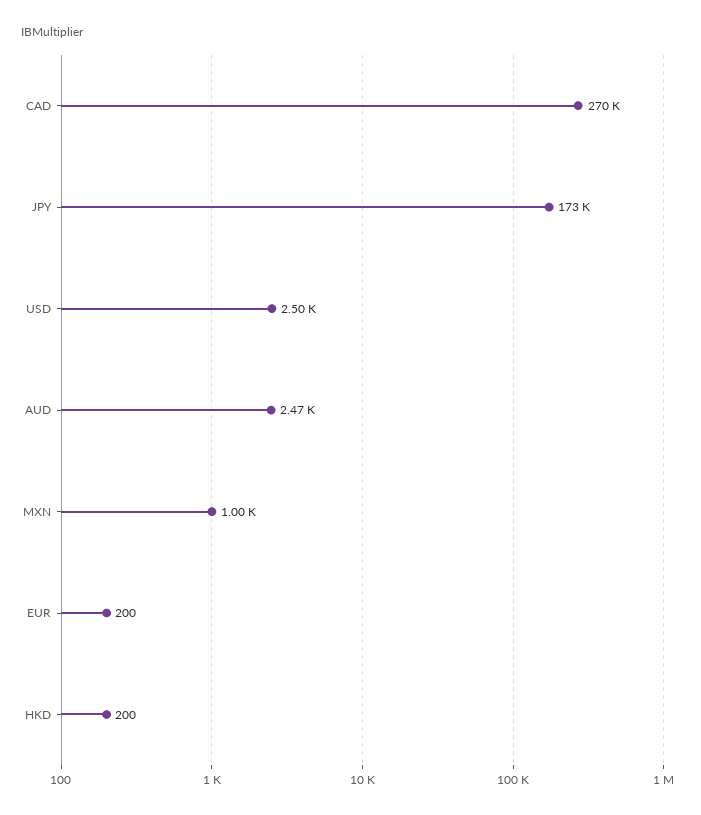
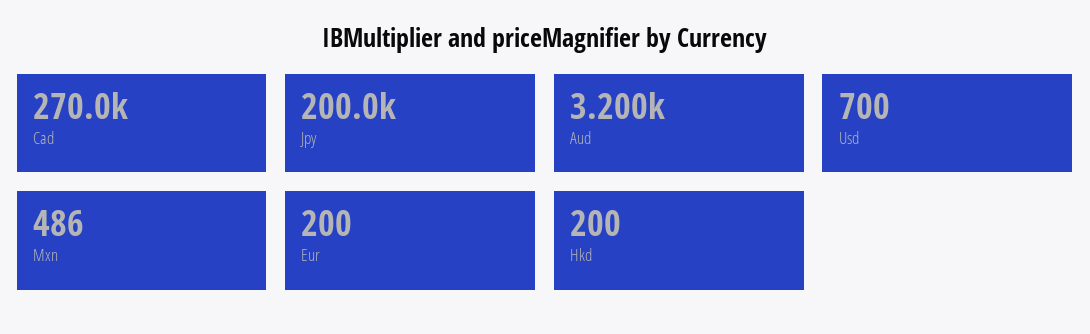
  {
    "CAD": 270000,
-   "JPY": 173000,
+   "JPY": 200000,
-   "USD": 2500,
+   "USD": 700,
-   "AUD": 2470,
+   "AUD": 3200,
-   "MXN": 1000,
+   "MXN": 486,
    "EUR": 200,
    "HKD": 200
  }

